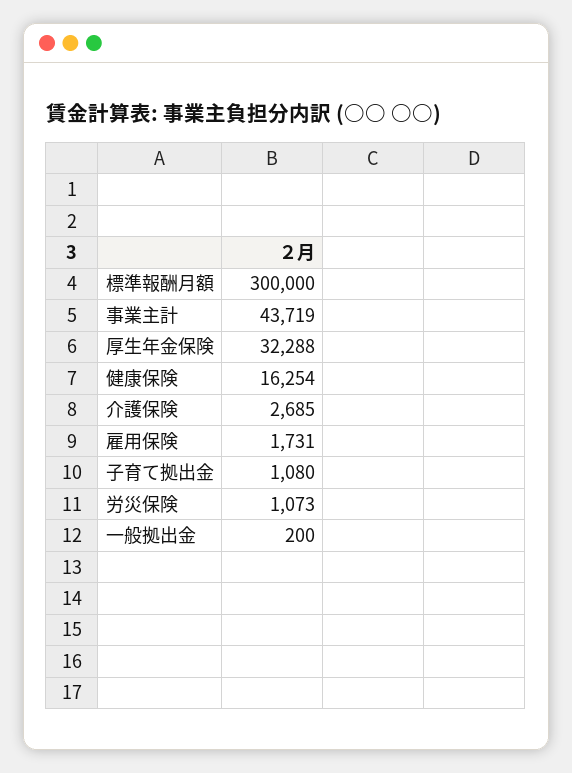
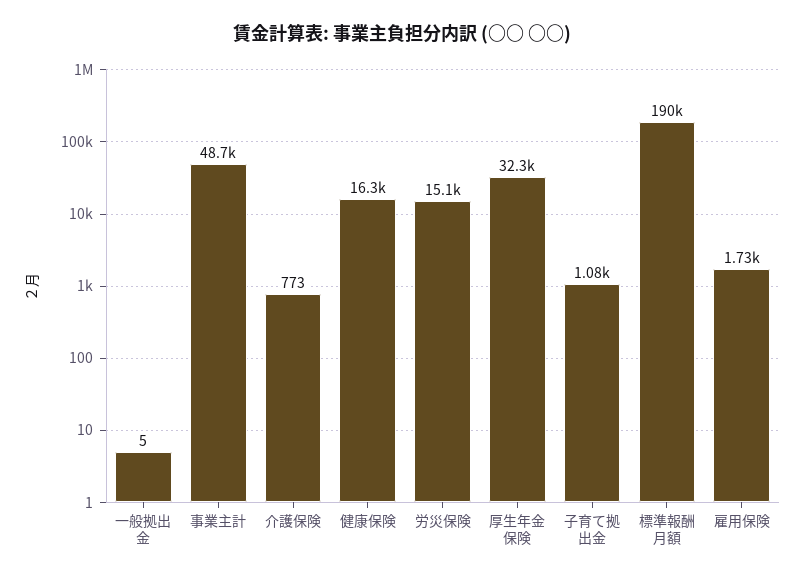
  {
-   "標準報酬月額": 300000,
+   "標準報酬月額": 190000,
-   "事業主計": 43719,
+   "事業主計": 48700,
    "厚生年金保険": 32288,
    "健康保険": 16254,
-   "介護保険": 2685,
+   "介護保険": 773,
    "雇用保険": 1731,
    "子育て拠出金": 1080,
-   "労災保険": 1073,
+   "労災保険": 15100,
-   "一般拠出金": 200
+   "一般拠出金": 5
  }

